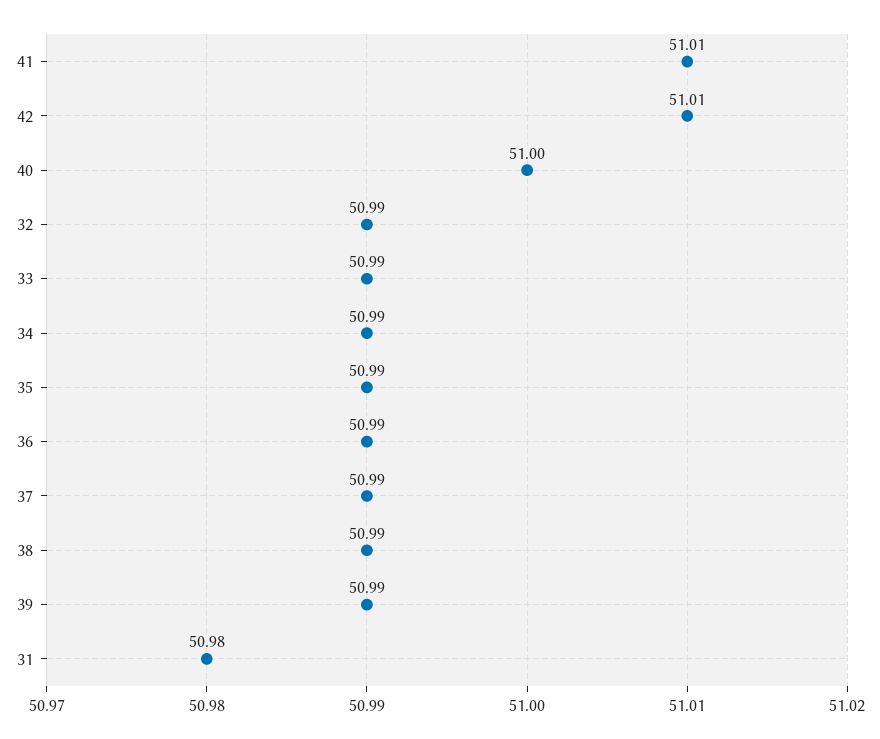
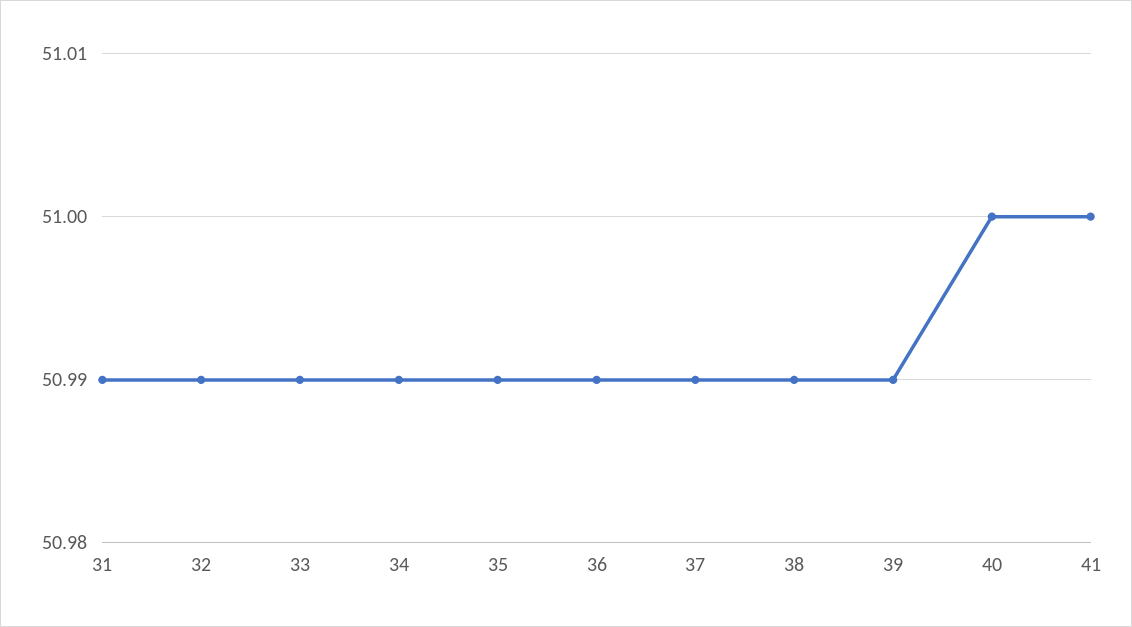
  {
-   "41": 51.01,
+   "41": 51,
-   "42": 51.01,
    "40": 51,
    "32": 50.99,
    "33": 50.99,
    "34": 50.99,
    "35": 50.99,
    "36": 50.99,
    "37": 50.99,
    "38": 50.99,
    "39": 50.99,
-   "31": 50.98
+   "31": 50.99
  }

